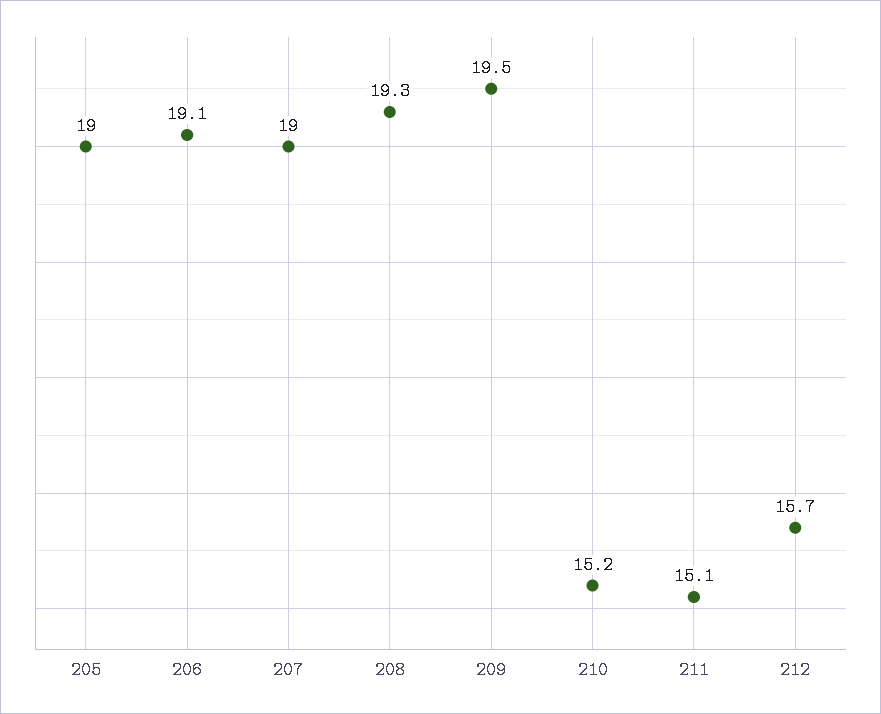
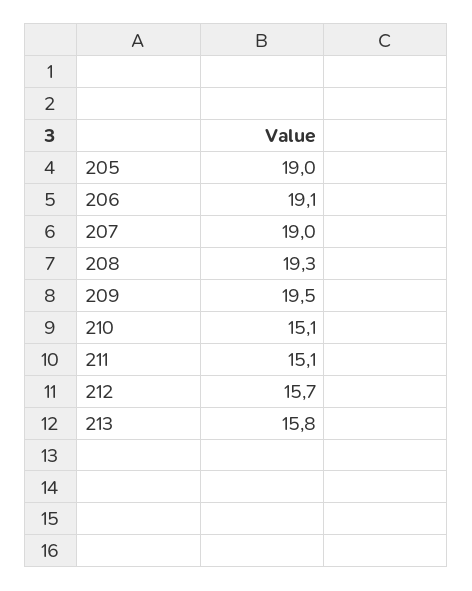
  {
    "205": 19,
    "206": 19.1,
    "207": 19,
    "208": 19.3,
    "209": 19.5,
-   "210": 15.2,
+   "210": 15.1,
    "211": 15.1,
-   "212": 15.7
+   "212": 15.7,
+   "213": 15.8
  }

